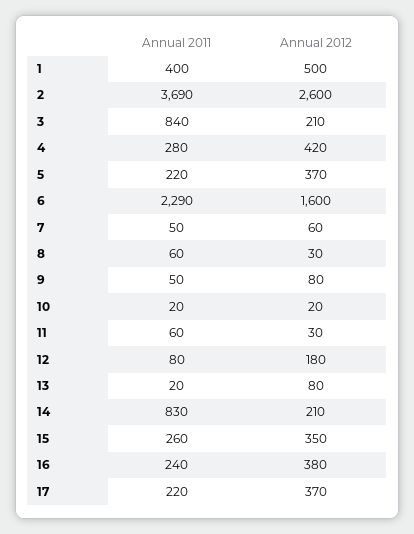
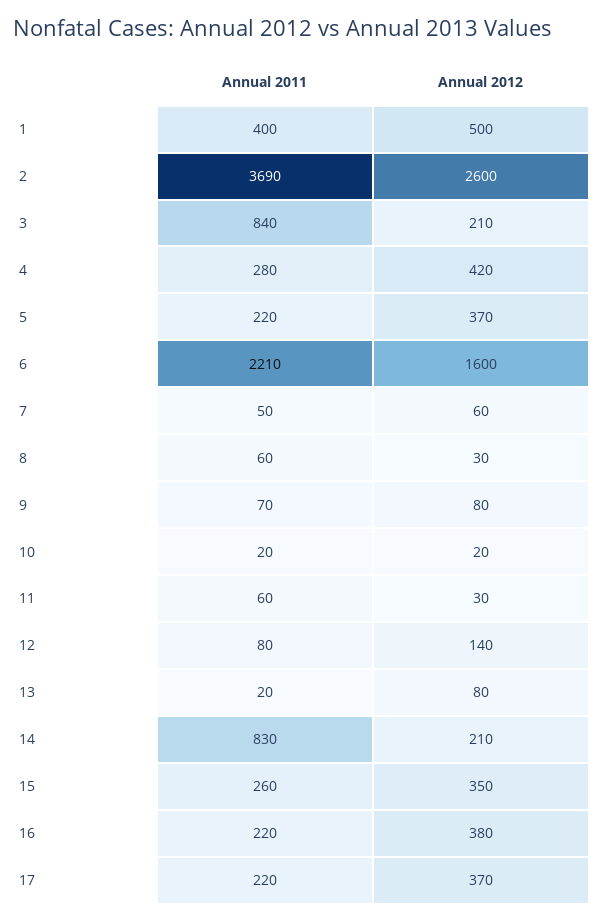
  {
    "Annual 2011": {
      "1": 400,
      "2": 3690,
      "3": 840,
      "4": 280,
      "5": 220,
-     "6": 2290,
+     "6": 2210,
      "7": 50,
      "8": 60,
-     "9": 50,
+     "9": 70,
      "10": 20,
      "11": 60,
      "12": 80,
      "13": 20,
      "14": 830,
      "15": 260,
-     "16": 240,
+     "16": 220,
      "17": 220
    },
    "Annual 2012": {
      "1": 500,
      "2": 2600,
      "3": 210,
      "4": 420,
      "5": 370,
      "6": 1600,
      "7": 60,
      "8": 30,
      "9": 80,
      "10": 20,
      "11": 30,
-     "12": 180,
+     "12": 140,
      "13": 80,
      "14": 210,
      "15": 350,
      "16": 380,
      "17": 370
    }
  }

